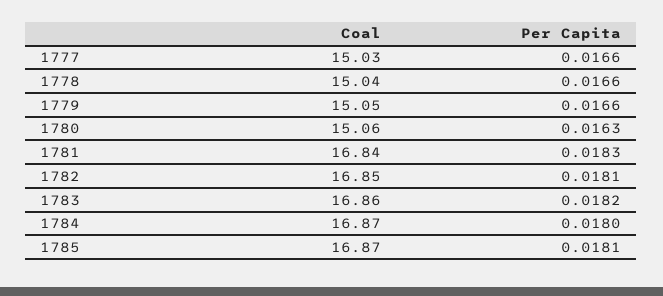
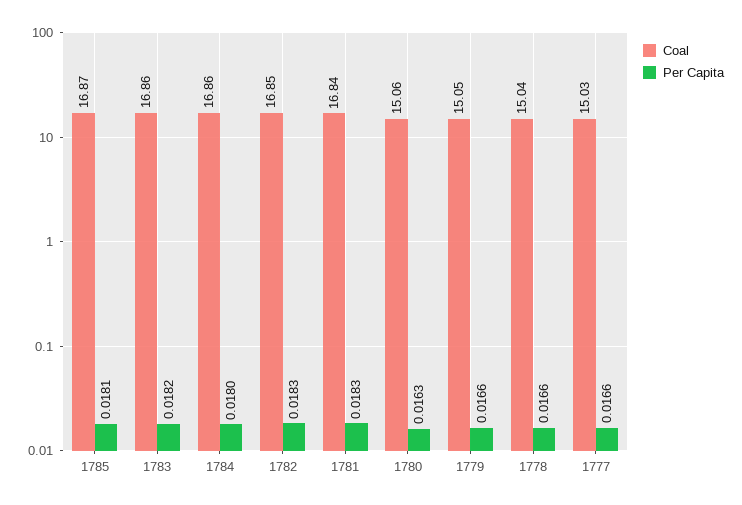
  {
    "Coal": {
      "1777": 15.03,
      "1778": 15.04,
      "1779": 15.05,
      "1780": 15.06,
      "1781": 16.84,
      "1782": 16.85,
      "1783": 16.86,
-     "1784": 16.87,
+     "1784": 16.86,
      "1785": 16.87
    },
    "Per Capita": {
      "1777": 0.0166,
      "1778": 0.0166,
      "1779": 0.0166,
      "1780": 0.0163,
      "1781": 0.0183,
-     "1782": 0.0181,
+     "1782": 0.0183,
      "1783": 0.0182,
      "1784": 0.018,
      "1785": 0.0181
    }
  }

